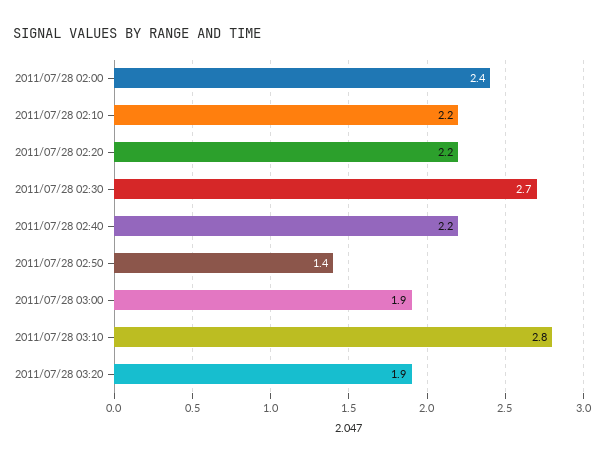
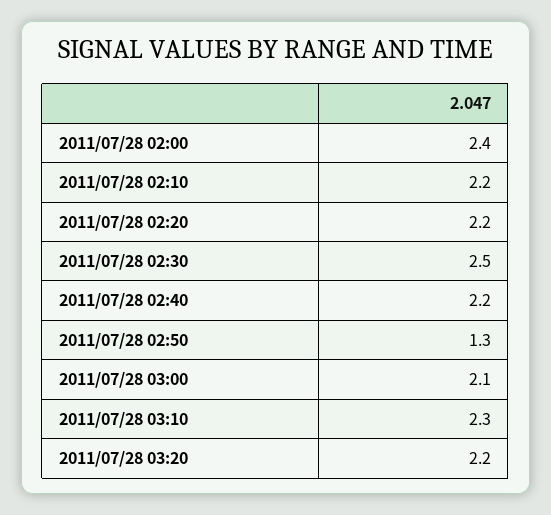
  {
    "2011/07/28 02:00": 2.4,
    "2011/07/28 02:10": 2.2,
    "2011/07/28 02:20": 2.2,
-   "2011/07/28 02:30": 2.7,
+   "2011/07/28 02:30": 2.5,
    "2011/07/28 02:40": 2.2,
-   "2011/07/28 02:50": 1.4,
+   "2011/07/28 02:50": 1.3,
-   "2011/07/28 03:00": 1.9,
+   "2011/07/28 03:00": 2.1,
-   "2011/07/28 03:10": 2.8,
+   "2011/07/28 03:10": 2.3,
-   "2011/07/28 03:20": 1.9
+   "2011/07/28 03:20": 2.2
  }

